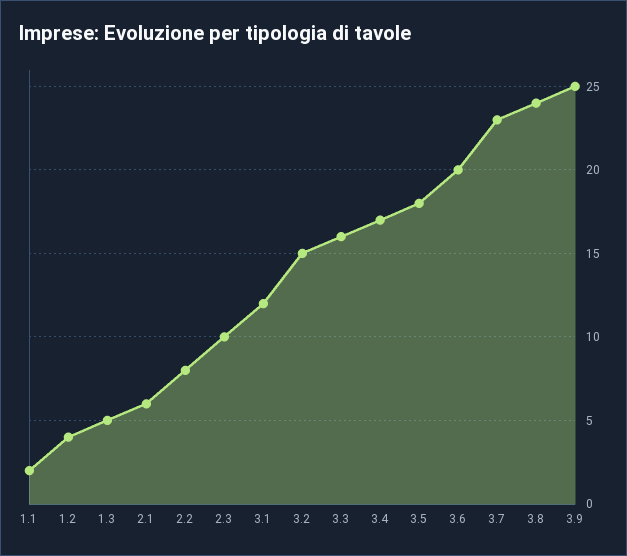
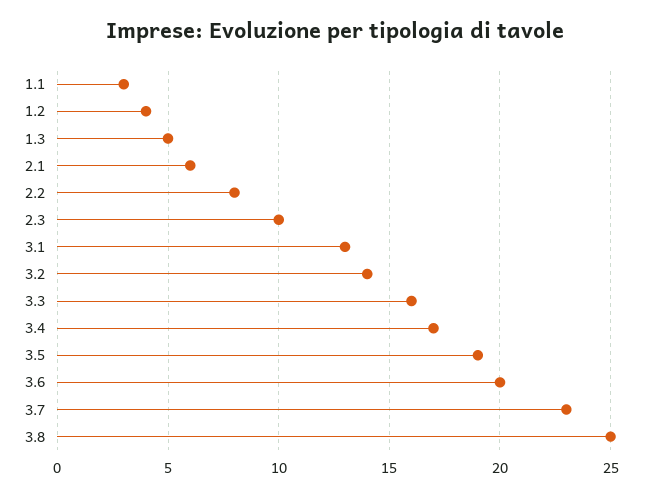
  {
-   "1.1": 2,
+   "1.1": 3,
    "1.2": 4,
    "1.3": 5,
    "2.1": 6,
    "2.2": 8,
    "2.3": 10,
-   "3.1": 12,
+   "3.1": 13,
-   "3.2": 15,
+   "3.2": 14,
    "3.3": 16,
    "3.4": 17,
-   "3.5": 18,
+   "3.5": 19,
    "3.6": 20,
    "3.7": 23,
-   "3.8": 24,
+   "3.8": 25
-   "3.9": 25
  }

